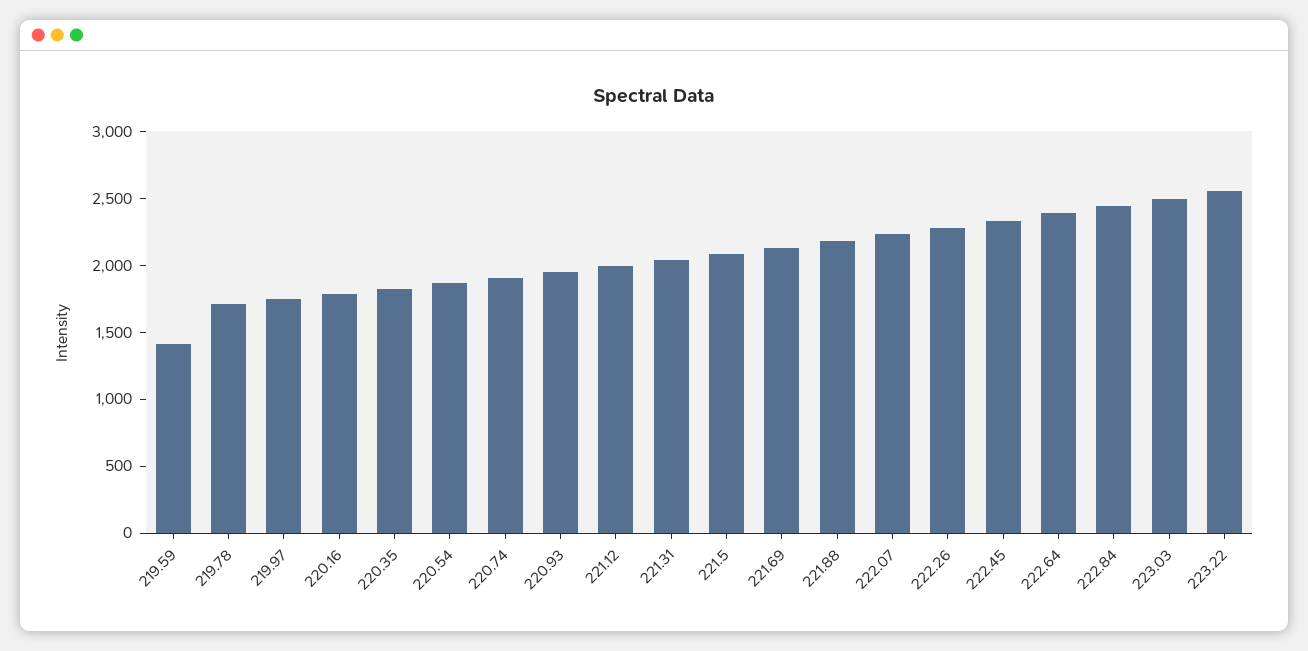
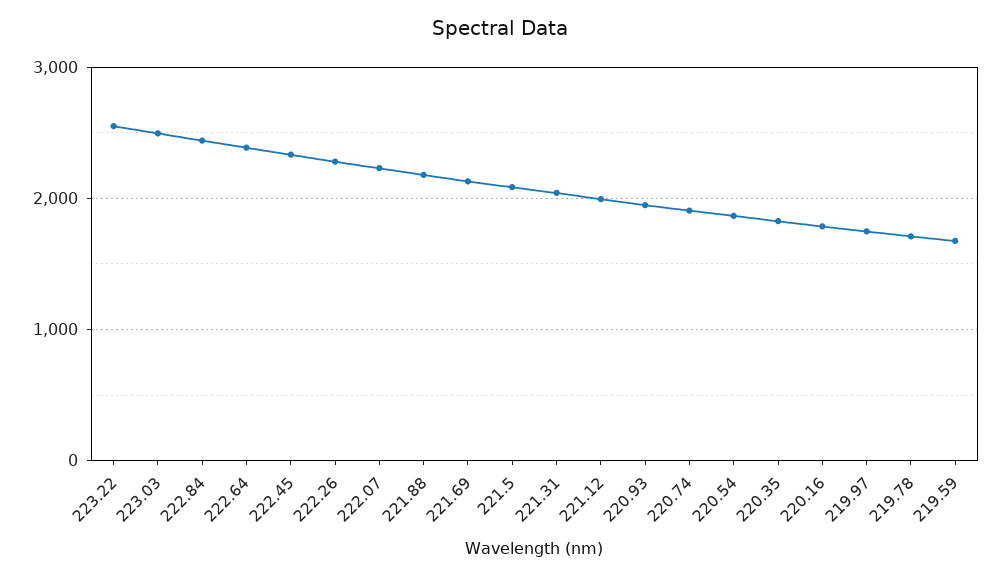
  {
-   "219.59": 1400,
+   "219.59": 1700,
    "219.78": 1700,
    "219.97": 1700,
    "220.16": 1800,
    "220.35": 1800,
    "220.54": 1900,
    "220.74": 1900,
    "220.93": 1900,
    "221.12": 2000,
    "221.31": 2000,
    "221.5": 2100,
    "221.69": 2100,
    "221.88": 2200,
    "222.07": 2200,
    "222.26": 2300,
    "222.45": 2300,
    "222.64": 2400,
    "222.84": 2400,
    "223.03": 2500,
    "223.22": 2600
  }

